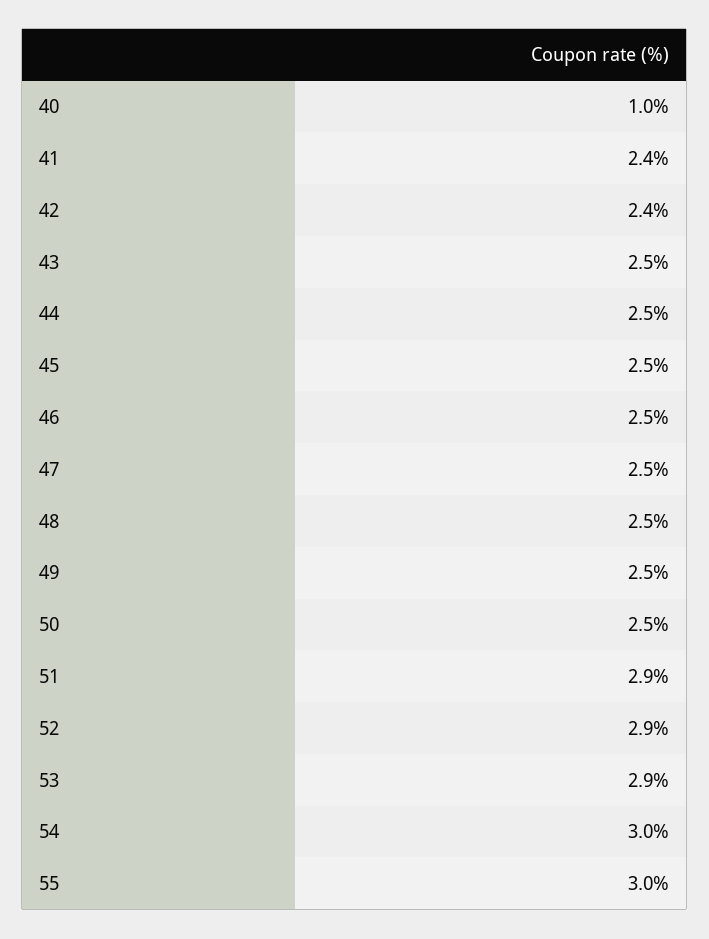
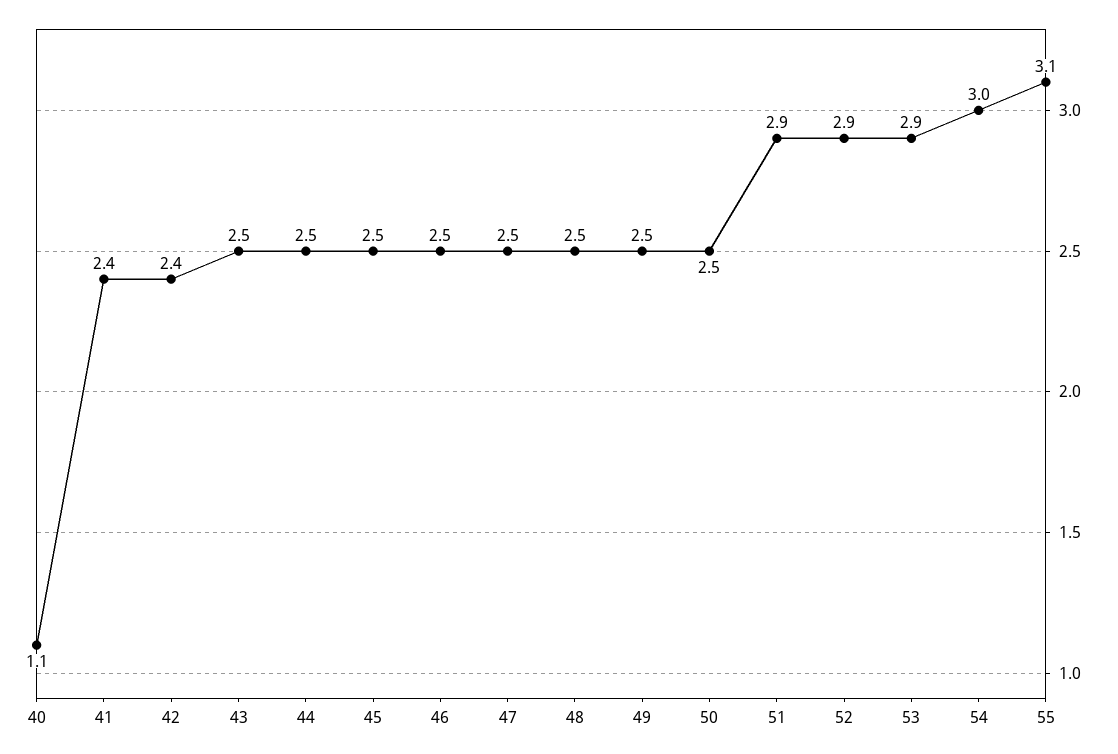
  {
-   "40": 1,
+   "40": 1.1,
    "41": 2.4,
    "42": 2.4,
    "43": 2.5,
    "44": 2.5,
    "45": 2.5,
    "46": 2.5,
    "47": 2.5,
    "48": 2.5,
    "49": 2.5,
    "50": 2.5,
    "51": 2.9,
    "52": 2.9,
    "53": 2.9,
    "54": 3,
-   "55": 3
+   "55": 3.1
  }

